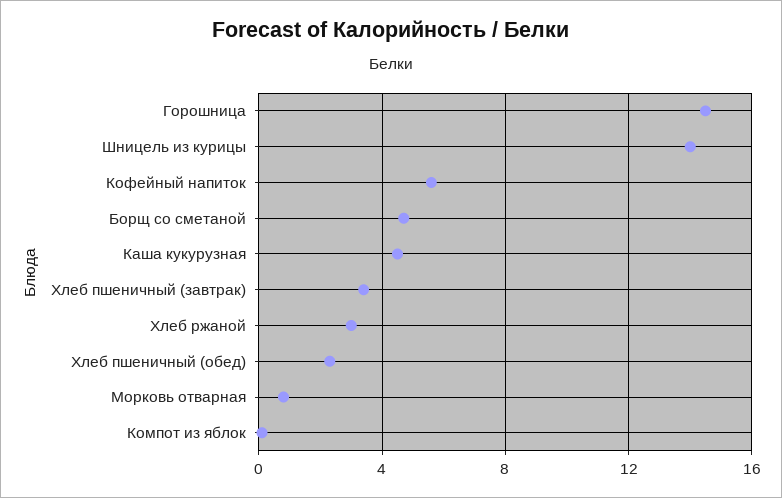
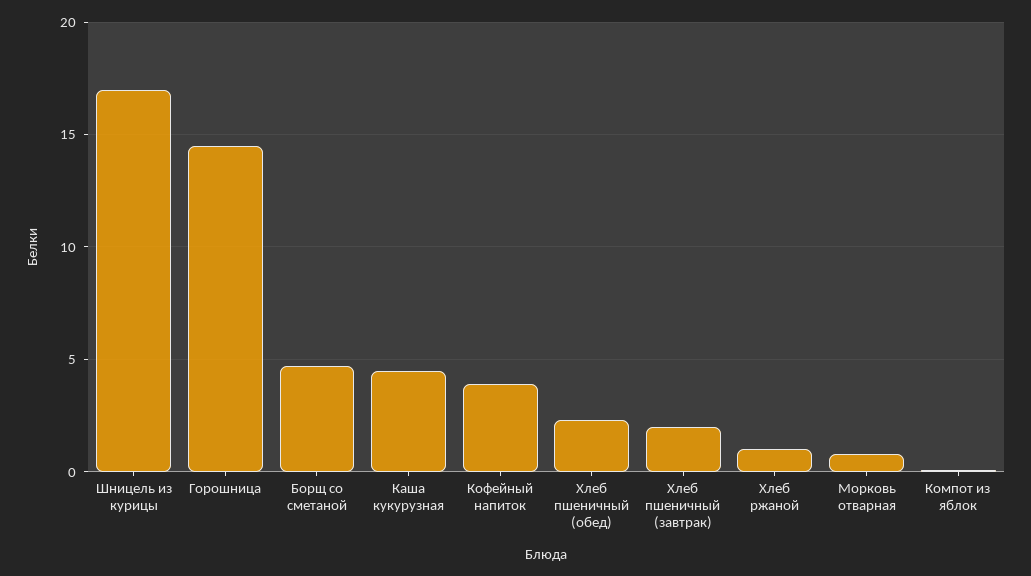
  {
    "Горошница": 14.5,
-   "Шницель из курицы": 14,
+   "Шницель из курицы": 17,
-   "Кофейный напиток": 5.5,
+   "Кофейный напиток": 4,
    "Борщ со сметаной": 4.5,
    "Каша кукурузная": 4.5,
-   "Хлеб пшеничный (завтрак)": 3.5,
+   "Хлеб пшеничный (завтрак)": 2,
-   "Хлеб ржаной": 3,
+   "Хлеб ржаной": 1,
    "Хлеб пшеничный (обед)": 2.5,
    "Морковь отварная": 1,
    "Компот из яблок": 0
  }

